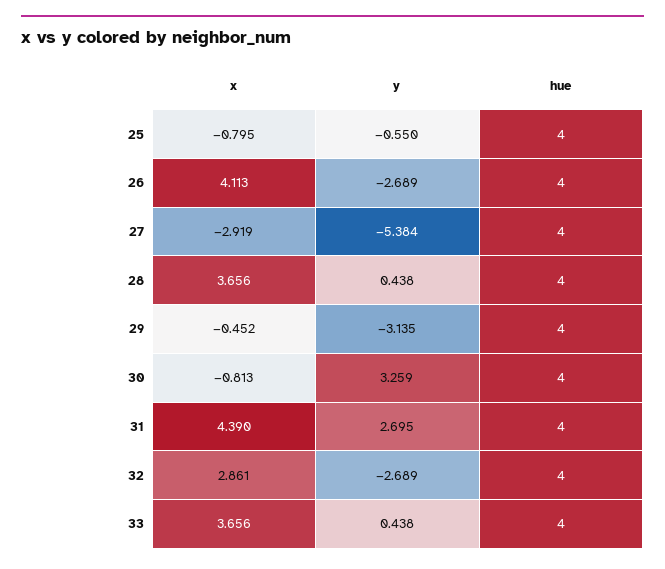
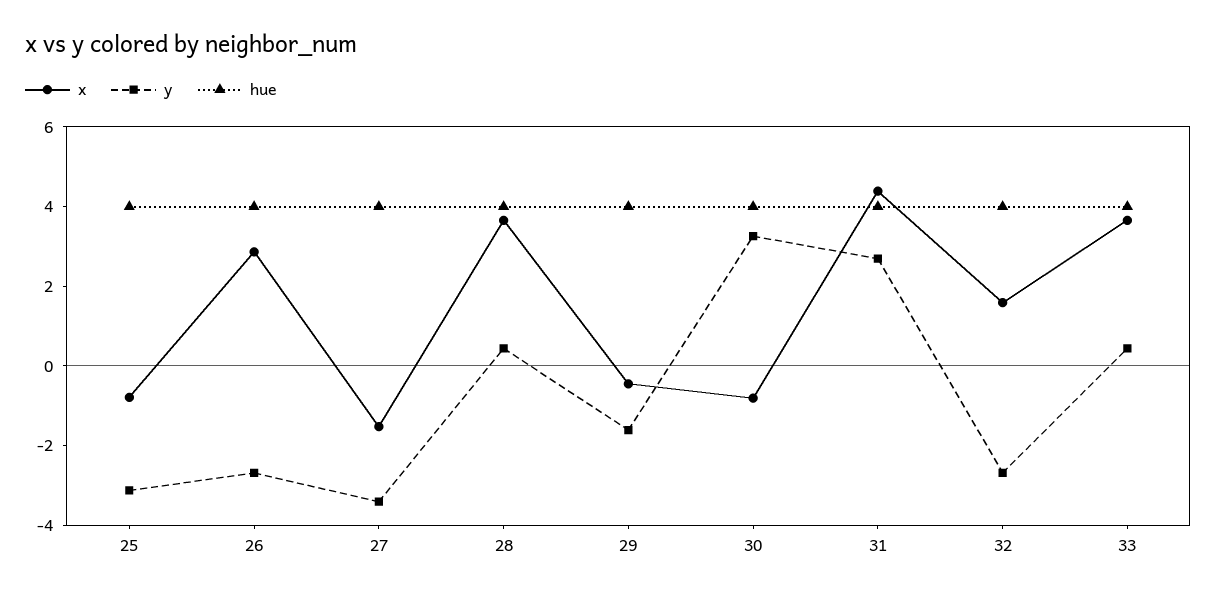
  {
    "x": {
      "25": -0.795,
-     "26": 4.113,
+     "26": 3,
-     "27": -2.919,
+     "27": -1.5,
      "28": 3.656,
      "29": -0.452,
      "30": -0.813,
      "31": 4.39,
-     "32": 2.861,
+     "32": 1.5,
      "33": 3.656
    },
    "y": {
-     "25": -0.55,
+     "25": -3,
      "26": -2.689,
-     "27": -5.384,
+     "27": -3.5,
      "28": 0.438,
-     "29": -3.135,
+     "29": -1.5,
      "30": 3.259,
      "31": 2.695,
      "32": -2.689,
      "33": 0.438
    },
    "hue": {
      "25": 4,
      "26": 4,
      "27": 4,
      "28": 4,
      "29": 4,
      "30": 4,
      "31": 4,
      "32": 4,
      "33": 4
    }
  }

